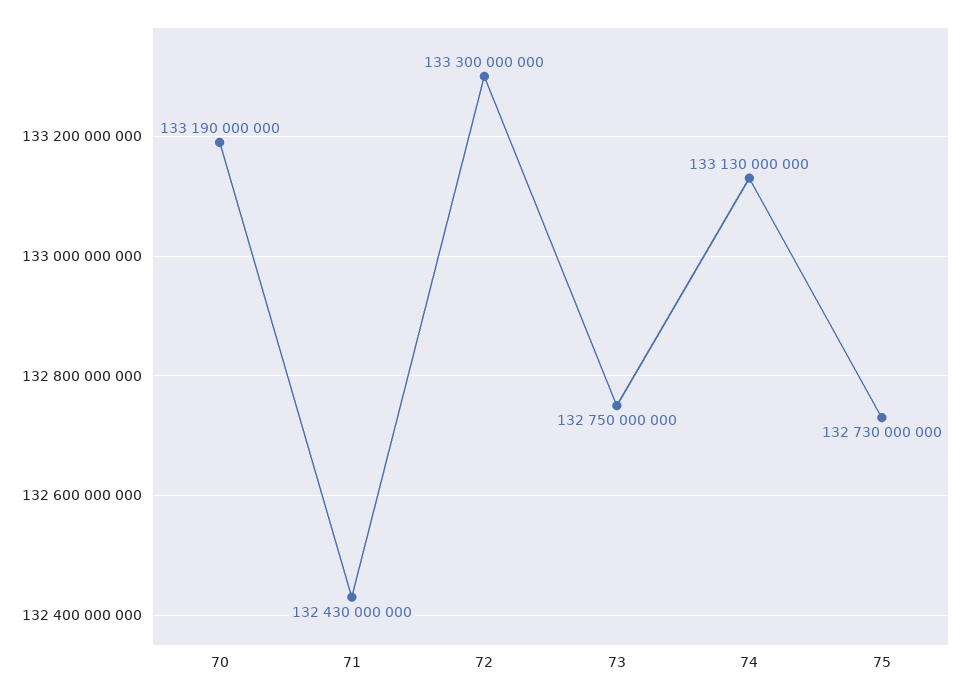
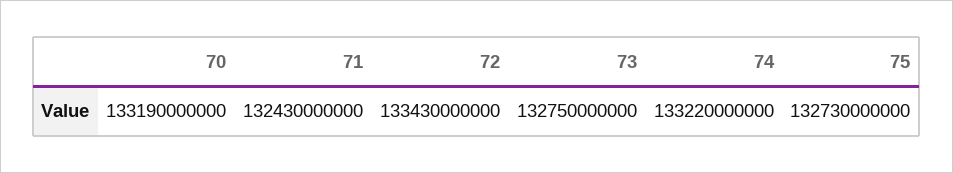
  {
    "70": 133190000000,
    "71": 132430000000,
-   "72": 133300000000,
+   "72": 133430000000,
    "73": 132750000000,
-   "74": 133130000000,
+   "74": 133220000000,
    "75": 132730000000
  }

